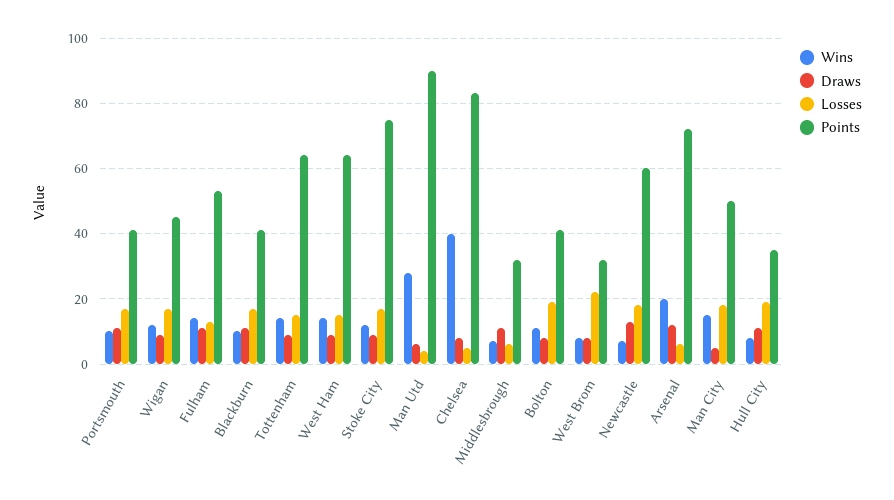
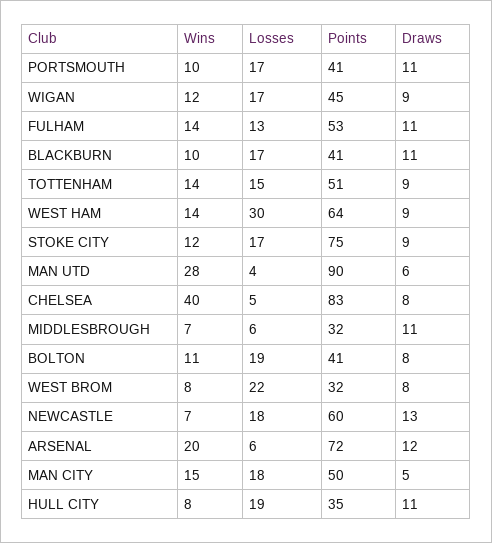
  {
    "Wins": {
      "Portsmouth": 10,
      "Wigan": 12,
      "Fulham": 14,
      "Blackburn": 10,
      "Tottenham": 14,
      "West Ham": 14,
      "Stoke City": 12,
      "Man Utd": 28,
      "Chelsea": 40,
      "Middlesbrough": 7,
      "Bolton": 11,
      "West Brom": 8,
      "Newcastle": 7,
      "Arsenal": 20,
      "Man City": 15,
      "Hull City": 8
    },
    "Draws": {
      "Portsmouth": 11,
      "Wigan": 9,
      "Fulham": 11,
      "Blackburn": 11,
      "Tottenham": 9,
      "West Ham": 9,
      "Stoke City": 9,
      "Man Utd": 6,
      "Chelsea": 8,
      "Middlesbrough": 11,
      "Bolton": 8,
      "West Brom": 8,
      "Newcastle": 13,
      "Arsenal": 12,
      "Man City": 5,
      "Hull City": 11
    },
    "Losses": {
      "Portsmouth": 17,
      "Wigan": 17,
      "Fulham": 13,
      "Blackburn": 17,
      "Tottenham": 15,
-     "West Ham": 15,
+     "West Ham": 30,
      "Stoke City": 17,
      "Man Utd": 4,
      "Chelsea": 5,
      "Middlesbrough": 6,
      "Bolton": 19,
      "West Brom": 22,
      "Newcastle": 18,
      "Arsenal": 6,
      "Man City": 18,
      "Hull City": 19
    },
    "Points": {
      "Portsmouth": 41,
      "Wigan": 45,
      "Fulham": 53,
      "Blackburn": 41,
-     "Tottenham": 65,
+     "Tottenham": 51,
      "West Ham": 64,
      "Stoke City": 75,
      "Man Utd": 90,
      "Chelsea": 83,
      "Middlesbrough": 32,
      "Bolton": 41,
      "West Brom": 32,
      "Newcastle": 60,
      "Arsenal": 72,
      "Man City": 50,
      "Hull City": 35
    }
  }

